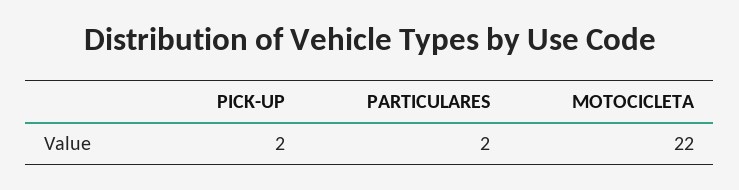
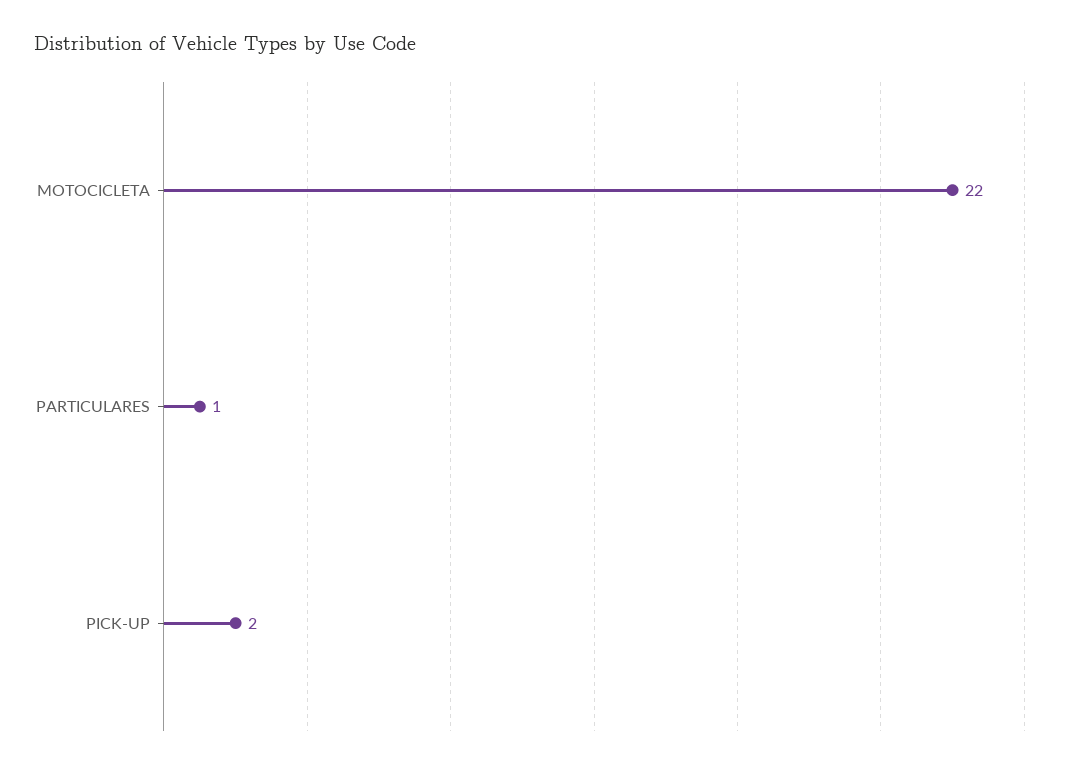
  {
    "PICK-UP": 2,
-   "PARTICULARES": 2,
+   "PARTICULARES": 1,
    "MOTOCICLETA": 22
  }

